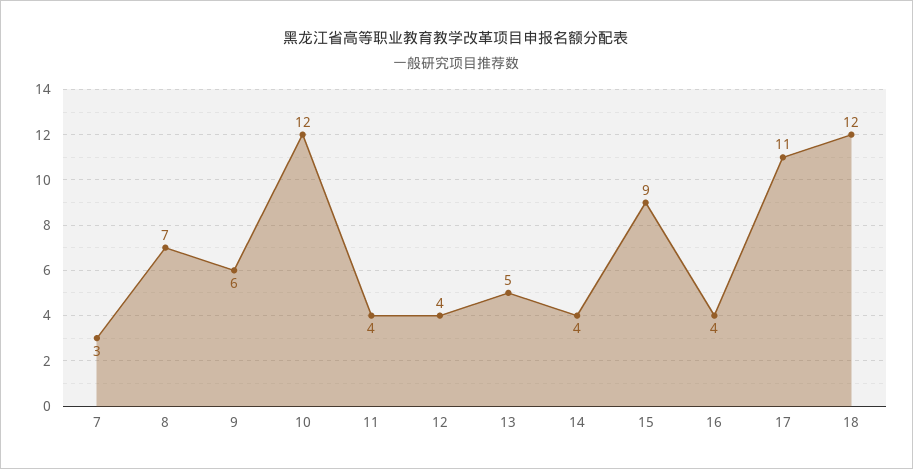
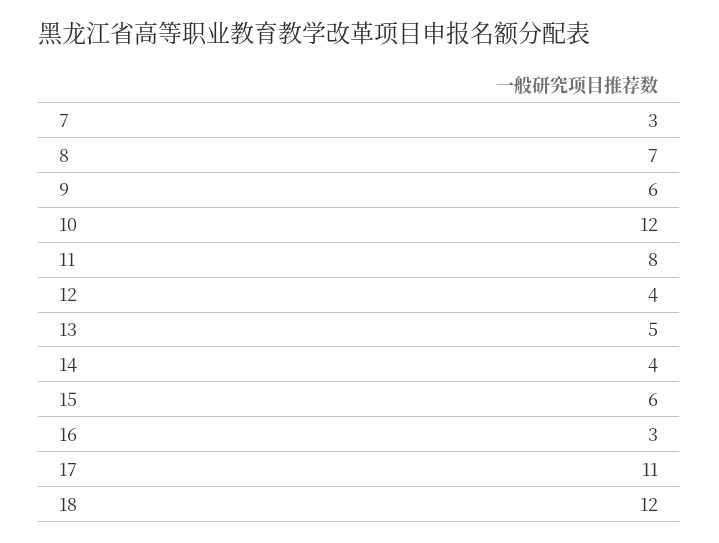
  {
    "7": 3,
    "8": 7,
    "9": 6,
    "10": 12,
-   "11": 4,
+   "11": 8,
    "12": 4,
    "13": 5,
    "14": 4,
-   "15": 9,
+   "15": 6,
-   "16": 4,
+   "16": 3,
    "17": 11,
    "18": 12
  }

